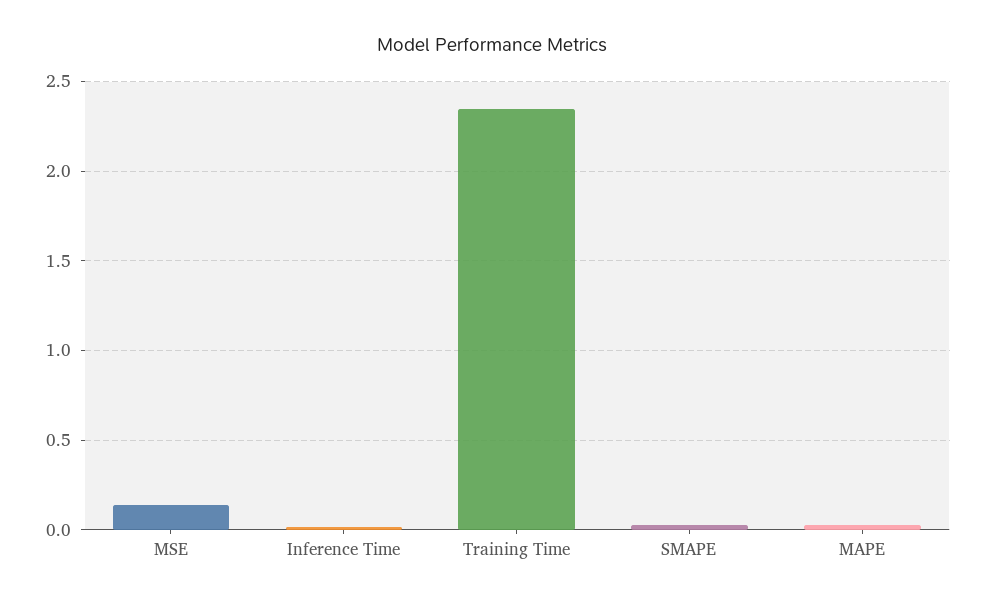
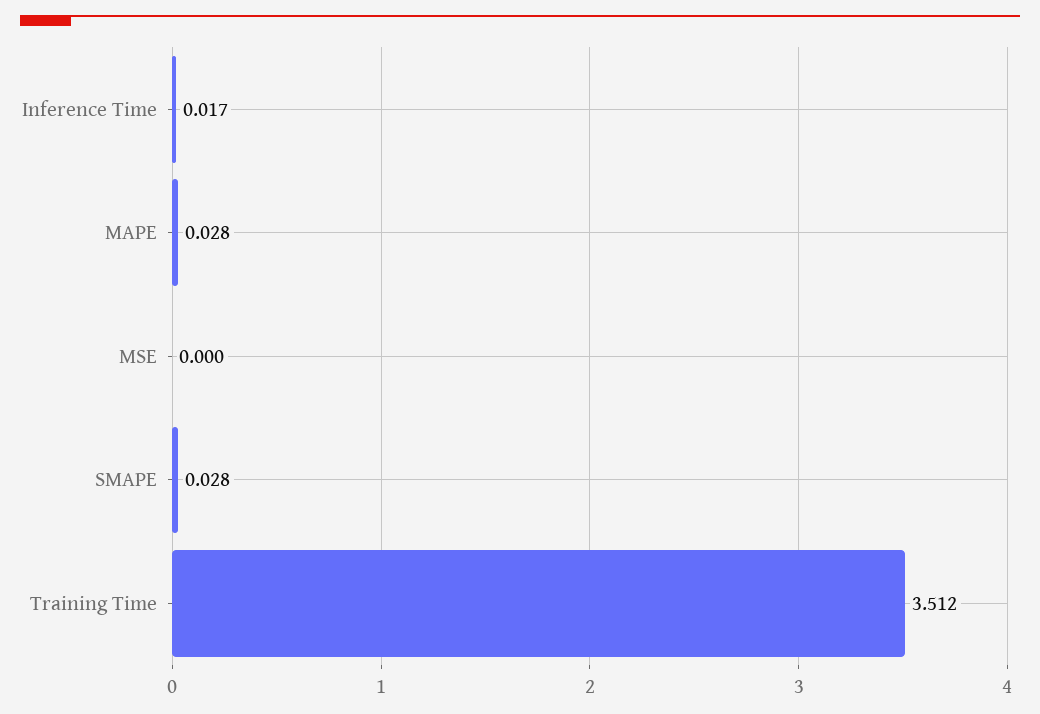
  {
-   "MSE": 0.15,
+   "MSE": 0,
    "Inference Time": 0.017,
-   "Training Time": 2.35,
+   "Training Time": 3.512,
    "SMAPE": 0.028,
    "MAPE": 0.028
  }

